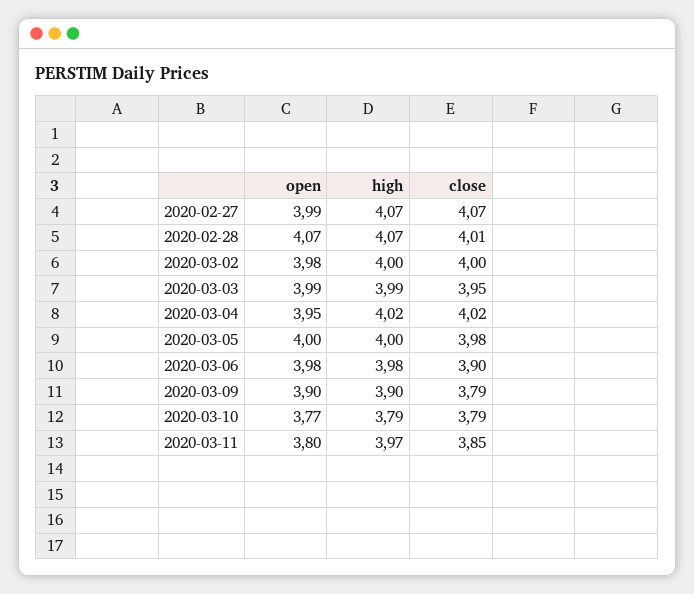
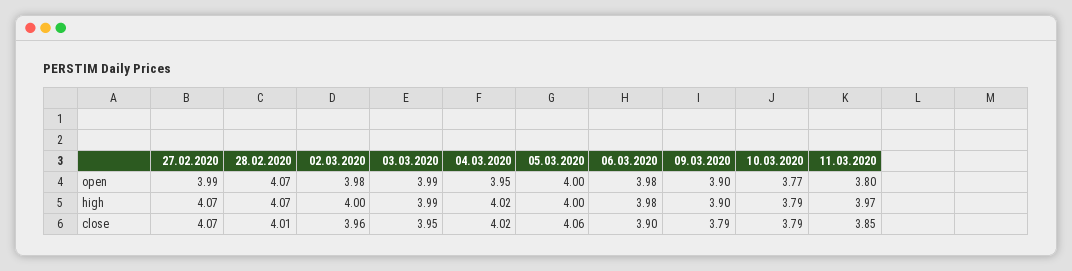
  {
    "open": {
      "2020-02-27": 3.99,
      "2020-02-28": 4.07,
      "2020-03-02": 3.98,
      "2020-03-03": 3.99,
      "2020-03-04": 3.95,
      "2020-03-05": 4,
      "2020-03-06": 3.98,
      "2020-03-09": 3.9,
      "2020-03-10": 3.77,
      "2020-03-11": 3.8
    },
    "high": {
      "2020-02-27": 4.07,
      "2020-02-28": 4.07,
      "2020-03-02": 4,
      "2020-03-03": 3.99,
      "2020-03-04": 4.02,
      "2020-03-05": 4,
      "2020-03-06": 3.98,
      "2020-03-09": 3.9,
      "2020-03-10": 3.79,
      "2020-03-11": 3.97
    },
    "close": {
      "2020-02-27": 4.07,
      "2020-02-28": 4.01,
-     "2020-03-02": 4,
+     "2020-03-02": 3.96,
      "2020-03-03": 3.95,
      "2020-03-04": 4.02,
-     "2020-03-05": 3.98,
+     "2020-03-05": 4.06,
      "2020-03-06": 3.9,
      "2020-03-09": 3.79,
      "2020-03-10": 3.79,
      "2020-03-11": 3.85
    }
  }

